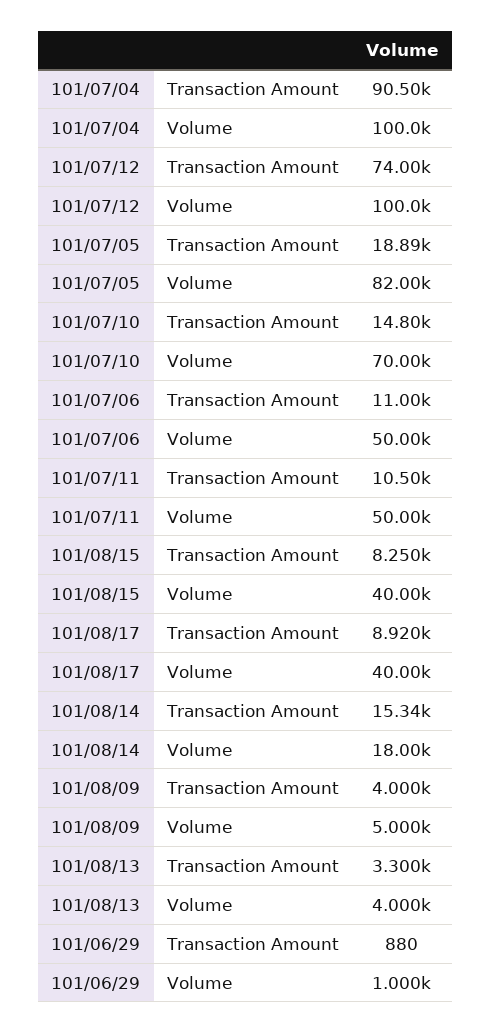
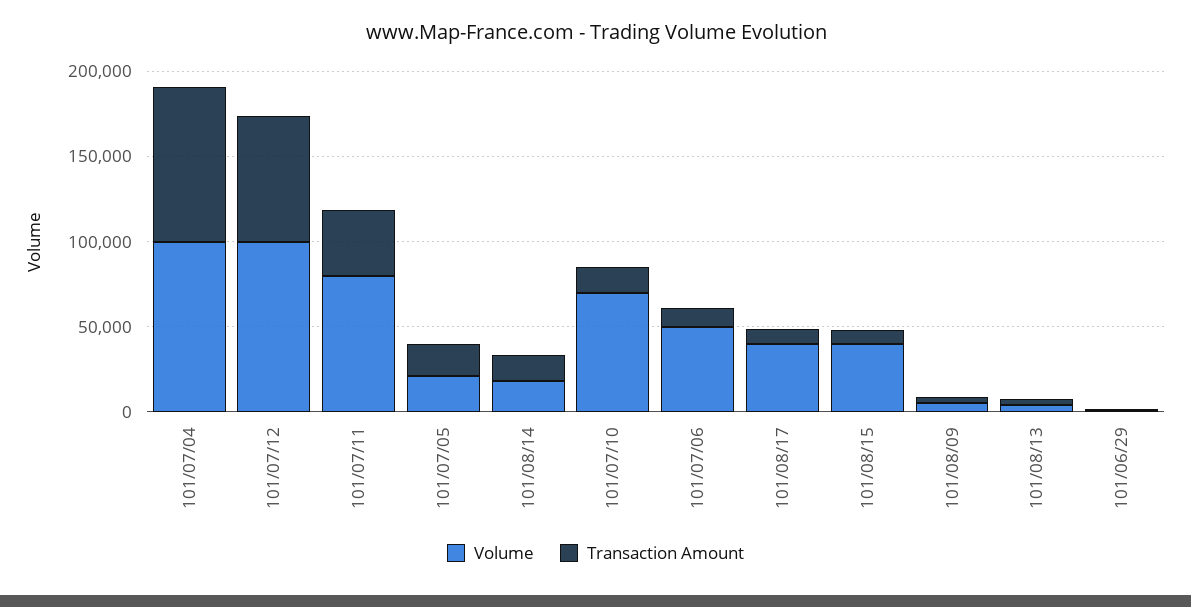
  {
    "Transaction Amount": {
      "101/07/04": 90500,
      "101/07/12": 74000,
      "101/07/05": 18890,
      "101/07/10": 14800,
      "101/07/06": 11000,
-     "101/07/11": 10500,
+     "101/07/11": 40000,
      "101/08/15": 8250,
      "101/08/17": 8920,
      "101/08/14": 15340,
      "101/08/09": 4000,
      "101/08/13": 3300,
      "101/06/29": 880
    },
    "Volume": {
      "101/07/04": 100000,
      "101/07/12": 100000,
-     "101/07/05": 82000,
+     "101/07/05": 20000,
      "101/07/10": 70000,
      "101/07/06": 50000,
-     "101/07/11": 50000,
+     "101/07/11": 80000,
      "101/08/15": 40000,
      "101/08/17": 40000,
      "101/08/14": 18000,
      "101/08/09": 5000,
      "101/08/13": 4000,
      "101/06/29": 1000
    }
  }

